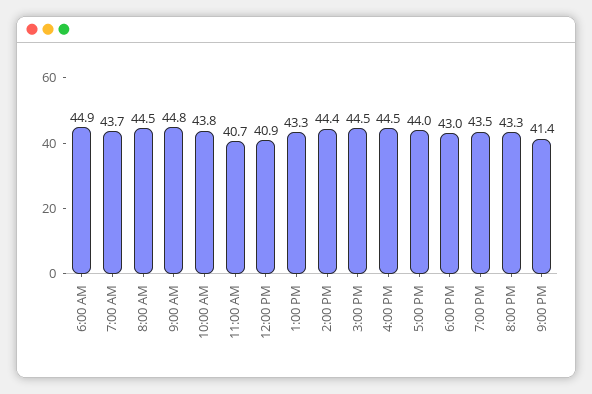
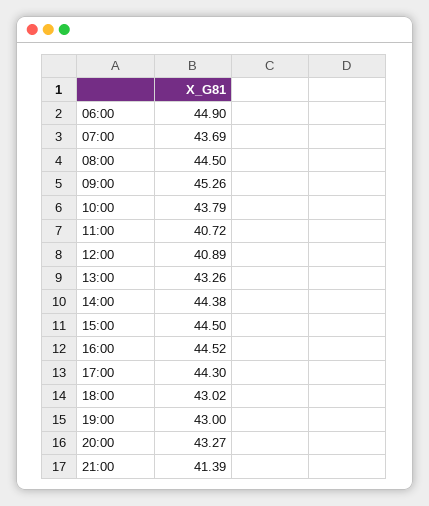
  {
    "6:00 AM": 44.9,
    "7:00 AM": 43.69,
    "8:00 AM": 44.5,
-   "9:00 AM": 44.8,
+   "9:00 AM": 45.26,
    "10:00 AM": 43.79,
    "11:00 AM": 40.72,
    "12:00 PM": 40.89,
    "1:00 PM": 43.26,
    "2:00 PM": 44.38,
    "3:00 PM": 44.5,
    "4:00 PM": 44.52,
-   "5:00 PM": 44,
+   "5:00 PM": 44.3,
    "6:00 PM": 43.02,
-   "7:00 PM": 43.5,
+   "7:00 PM": 43,
    "8:00 PM": 43.27,
    "9:00 PM": 41.39
  }

